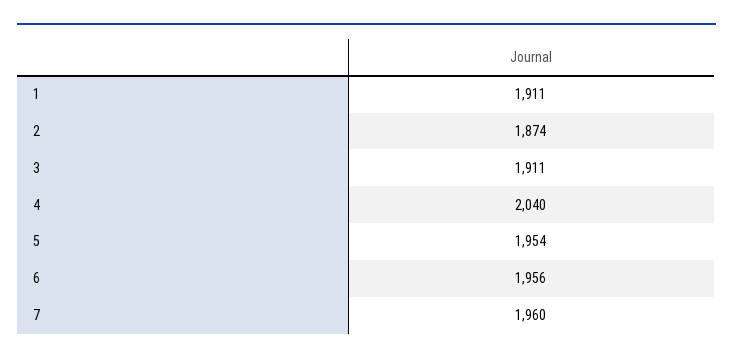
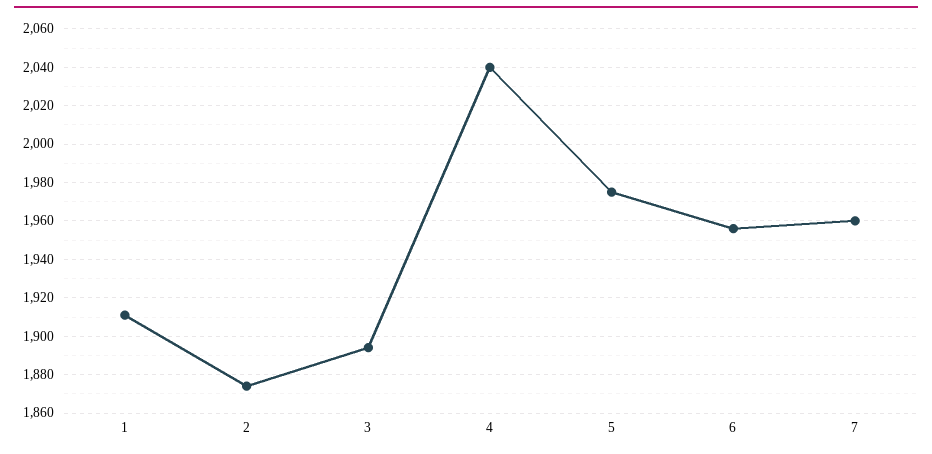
  {
    "1": 1911,
    "2": 1874,
-   "3": 1911,
+   "3": 1895,
    "4": 2040,
-   "5": 1954,
+   "5": 1975,
    "6": 1956,
    "7": 1960
  }

